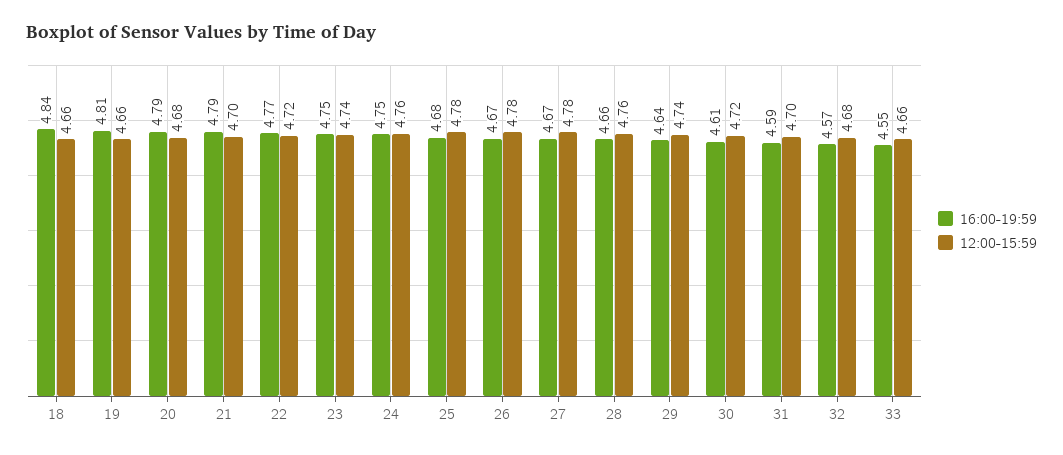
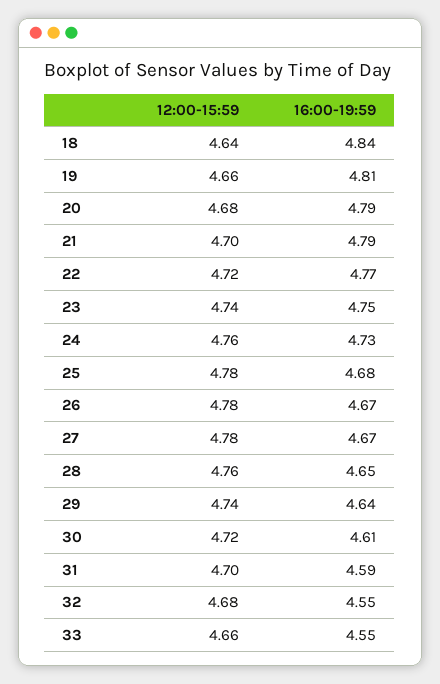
  {
    "16:00-19:59": {
      "18": 4.84,
      "19": 4.81,
      "20": 4.79,
      "21": 4.79,
      "22": 4.77,
      "23": 4.75,
-     "24": 4.75,
+     "24": 4.73,
      "25": 4.68,
      "26": 4.67,
      "27": 4.67,
-     "28": 4.66,
+     "28": 4.65,
      "29": 4.64,
      "30": 4.61,
      "31": 4.59,
-     "32": 4.57,
+     "32": 4.55,
      "33": 4.55
    },
    "12:00-15:59": {
-     "18": 4.66,
+     "18": 4.64,
      "19": 4.66,
      "20": 4.68,
      "21": 4.7,
      "22": 4.72,
      "23": 4.74,
      "24": 4.76,
      "25": 4.78,
      "26": 4.78,
      "27": 4.78,
      "28": 4.76,
      "29": 4.74,
      "30": 4.72,
      "31": 4.7,
      "32": 4.68,
      "33": 4.66
    }
  }

